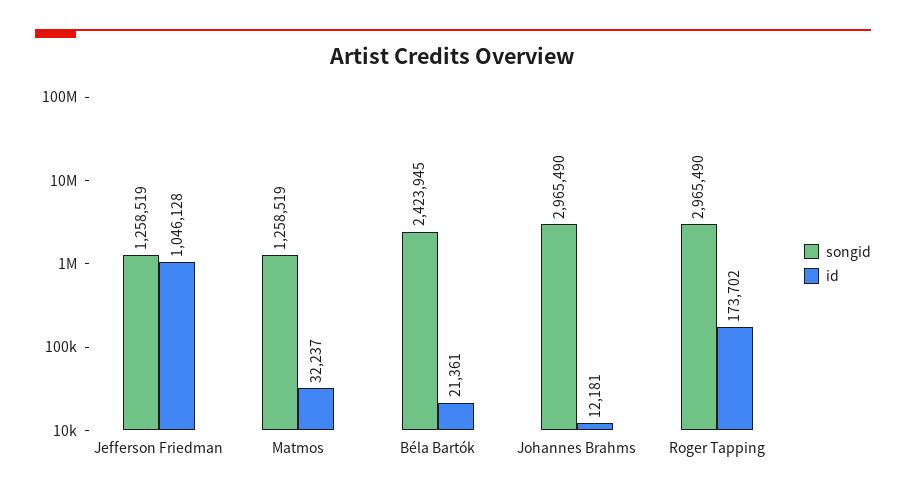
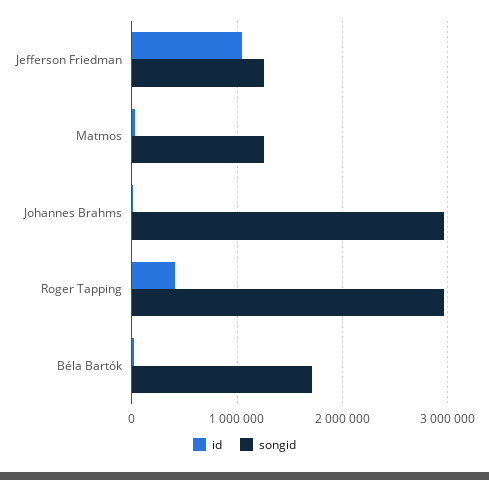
  {
    "songid": {
      "Jefferson Friedman": 1258519,
      "Matmos": 1258519,
-     "Béla Bartók": 2423945,
+     "Béla Bartók": 1700000,
      "Johannes Brahms": 2965490,
      "Roger Tapping": 2965490
    },
    "id": {
      "Jefferson Friedman": 1046128,
      "Matmos": 32237,
      "Béla Bartók": 21361,
      "Johannes Brahms": 12181,
-     "Roger Tapping": 173702
+     "Roger Tapping": 400000
    }
  }

